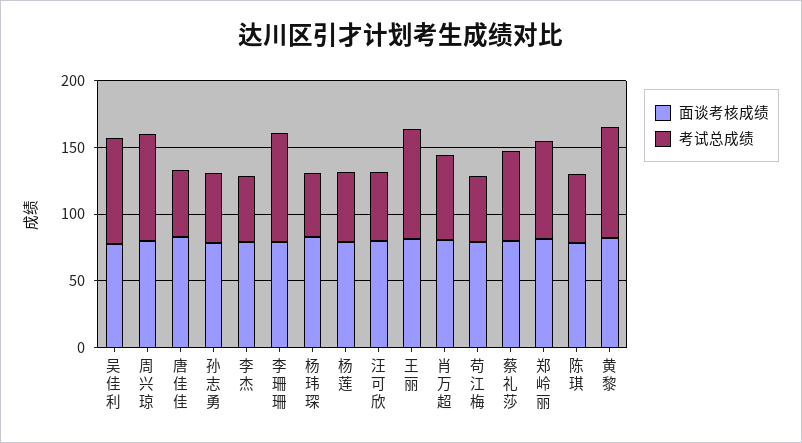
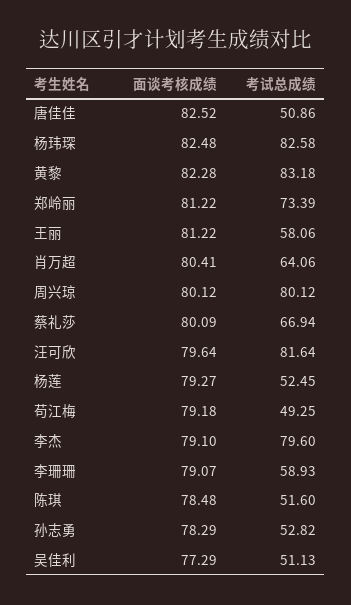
  {
    "面谈考核成绩": {
      "吴佳利": 77.29,
      "周兴琼": 80.12,
      "唐佳佳": 82.52,
      "孙志勇": 78.29,
      "李杰": 79.1,
      "李珊珊": 79.07,
      "杨玮琛": 82.48,
      "杨莲": 79.27,
      "汪可欣": 79.64,
      "王丽": 81.22,
      "肖万超": 80.41,
      "苟江梅": 79.18,
      "蔡礼莎": 80.09,
      "郑岭丽": 81.22,
      "陈琪": 78.48,
      "黄黎": 82.28
    },
    "考试总成绩": {
-     "吴佳利": 80,
+     "吴佳利": 51.13,
      "周兴琼": 80.12,
      "唐佳佳": 50.86,
      "孙志勇": 52.82,
-     "李杰": 50,
+     "李杰": 79.6,
-     "李珊珊": 80,
+     "李珊珊": 58.93,
-     "杨玮琛": 50,
+     "杨玮琛": 82.58,
      "杨莲": 52.45,
-     "汪可欣": 50,
+     "汪可欣": 81.64,
-     "王丽": 80,
+     "王丽": 58.06,
      "肖万超": 64.06,
      "苟江梅": 49.25,
      "蔡礼莎": 66.94,
      "郑岭丽": 73.39,
      "陈琪": 51.6,
      "黄黎": 83.18
    }
  }

